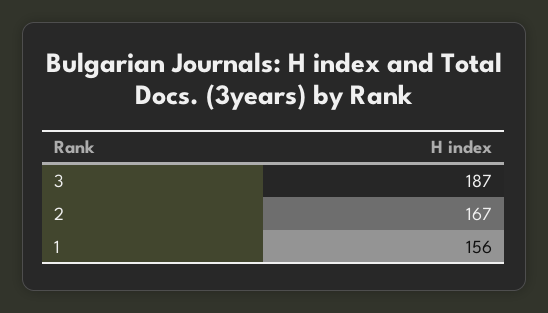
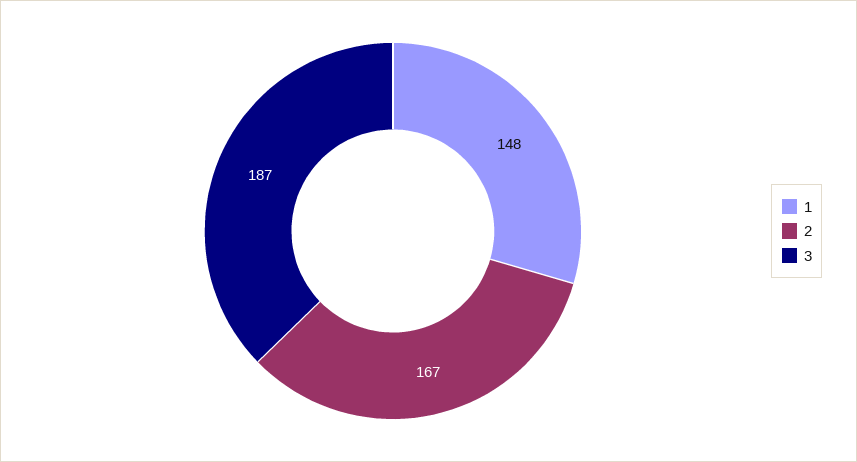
  {
    "3": 187,
    "2": 167,
-   "1": 156
+   "1": 148
  }

